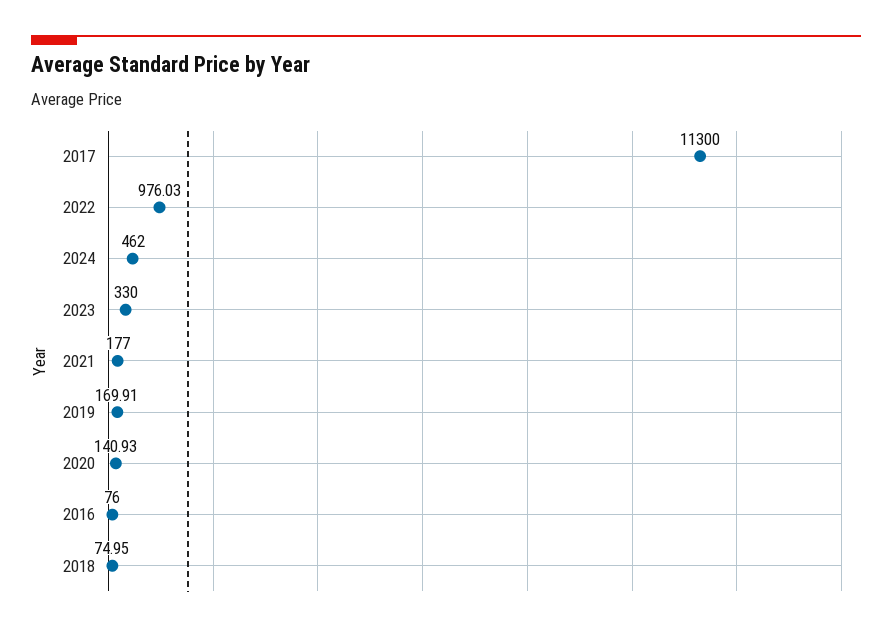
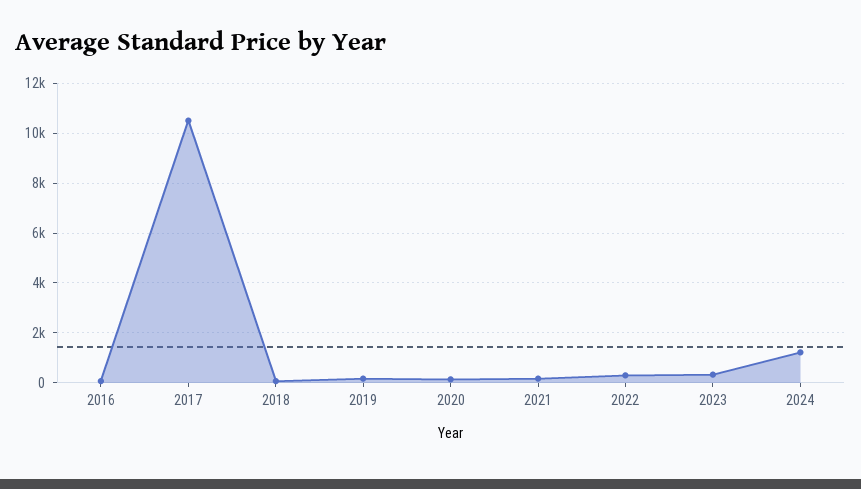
  {
-   "2017": 11300,
+   "2017": 10500,
-   "2022": 976.03,
+   "2022": 250,
-   "2024": 462,
+   "2024": 1250,
    "2023": 330,
    "2021": 177,
    "2019": 169.91,
    "2020": 140.93,
    "2016": 76,
    "2018": 74.95
  }

